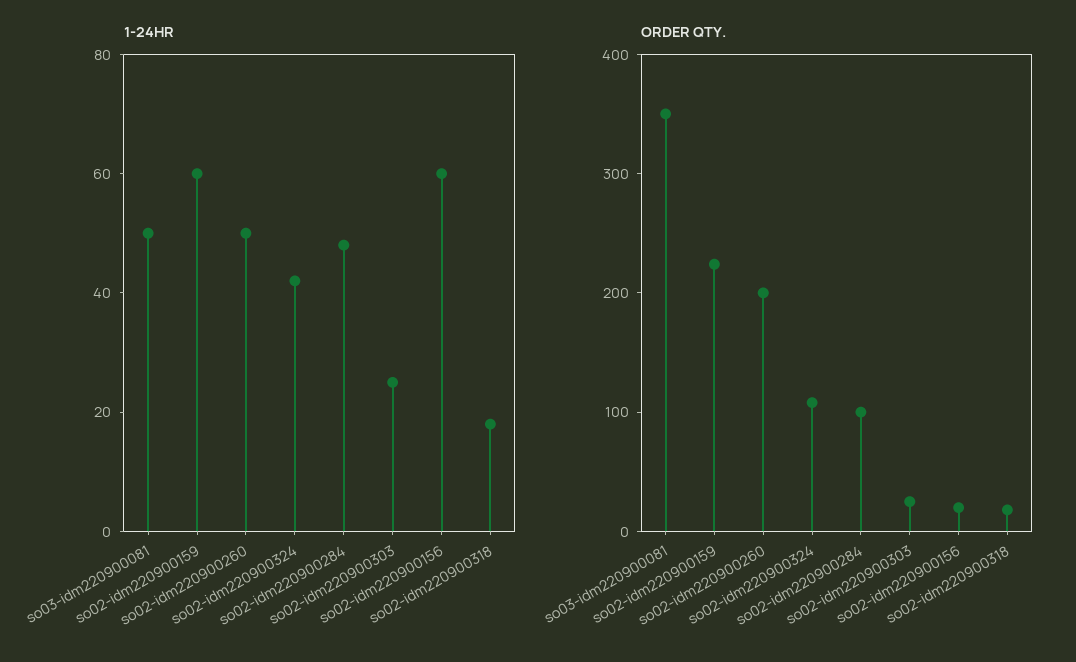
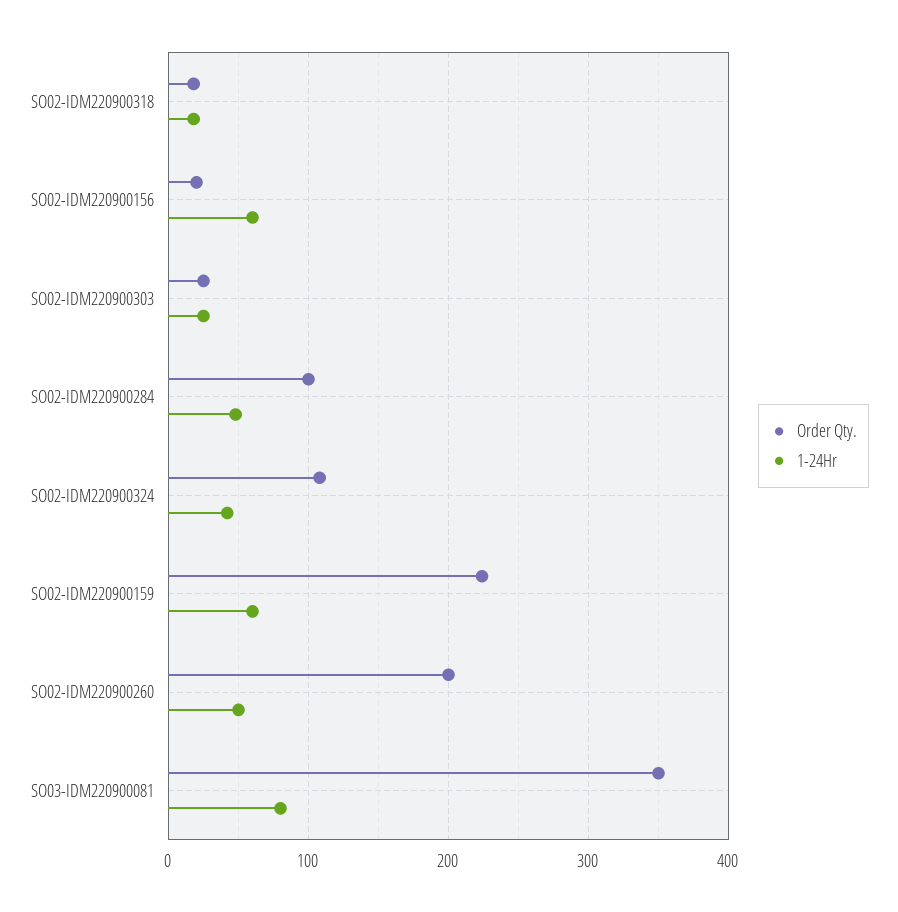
  {
    "1-24HR": {
-     "so03-idm220900081": 50,
+     "so03-idm220900081": 80,
      "so02-idm220900159": 60,
      "so02-idm220900260": 50,
      "so02-idm220900324": 40,
      "so02-idm220900284": 50,
      "so02-idm220900303": 25,
      "so02-idm220900156": 60,
      "so02-idm220900318": 20
    },
    "ORDER QTY.": {
      "so03-idm220900081": 350,
      "so02-idm220900159": 220,
      "so02-idm220900260": 200,
      "so02-idm220900324": 110,
      "so02-idm220900284": 100,
      "so02-idm220900303": 30,
      "so02-idm220900156": 20,
      "so02-idm220900318": 20
    }
  }

